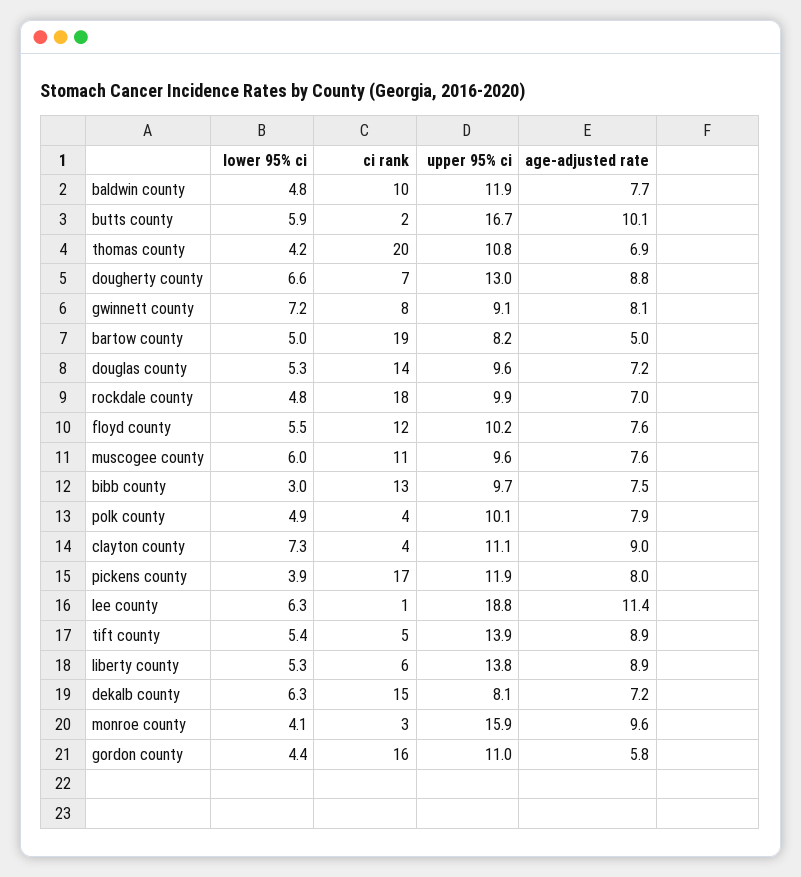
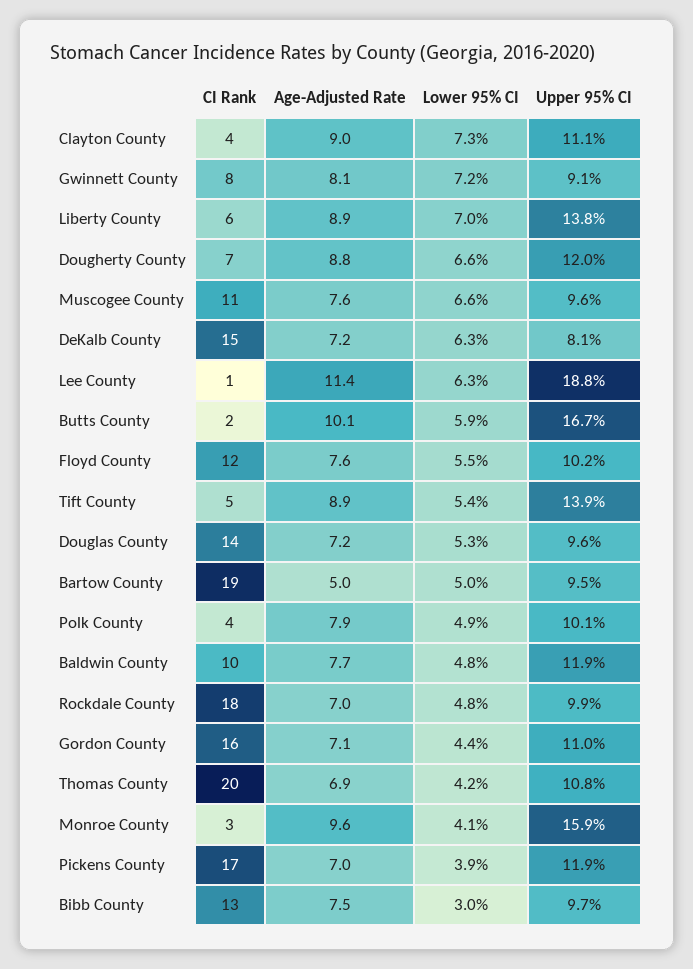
  {
    "lower 95% ci": {
      "baldwin county": 4.8,
      "butts county": 5.9,
      "thomas county": 4.2,
      "dougherty county": 6.6,
      "gwinnett county": 7.2,
      "bartow county": 5,
      "douglas county": 5.3,
      "rockdale county": 4.8,
      "floyd county": 5.5,
-     "muscogee county": 6,
+     "muscogee county": 6.6,
      "bibb county": 3,
      "polk county": 4.9,
      "clayton county": 7.3,
      "pickens county": 3.9,
      "lee county": 6.3,
      "tift county": 5.4,
-     "liberty county": 5.3,
+     "liberty county": 7,
      "dekalb county": 6.3,
      "monroe county": 4.1,
      "gordon county": 4.4
    },
    "ci rank": {
      "baldwin county": 10,
      "butts county": 2,
      "thomas county": 20,
      "dougherty county": 7,
      "gwinnett county": 8,
      "bartow county": 19,
      "douglas county": 14,
      "rockdale county": 18,
      "floyd county": 12,
      "muscogee county": 11,
      "bibb county": 13,
      "polk county": 4,
      "clayton county": 4,
      "pickens county": 17,
      "lee county": 1,
      "tift county": 5,
      "liberty county": 6,
      "dekalb county": 15,
      "monroe county": 3,
      "gordon county": 16
    },
    "upper 95% ci": {
      "baldwin county": 11.9,
      "butts county": 16.7,
      "thomas county": 10.8,
-     "dougherty county": 13,
+     "dougherty county": 12,
      "gwinnett county": 9.1,
-     "bartow county": 8.2,
+     "bartow county": 9.5,
      "douglas county": 9.6,
      "rockdale county": 9.9,
      "floyd county": 10.2,
      "muscogee county": 9.6,
      "bibb county": 9.7,
      "polk county": 10.1,
      "clayton county": 11.1,
      "pickens county": 11.9,
      "lee county": 18.8,
      "tift county": 13.9,
      "liberty county": 13.8,
      "dekalb county": 8.1,
      "monroe county": 15.9,
      "gordon county": 11
    },
    "age-adjusted rate": {
      "baldwin county": 7.7,
      "butts county": 10.1,
      "thomas county": 6.9,
      "dougherty county": 8.8,
      "gwinnett county": 8.1,
      "bartow county": 5,
      "douglas county": 7.2,
      "rockdale county": 7,
      "floyd county": 7.6,
      "muscogee county": 7.6,
      "bibb county": 7.5,
      "polk county": 7.9,
      "clayton county": 9,
-     "pickens county": 8,
+     "pickens county": 7,
      "lee county": 11.4,
      "tift county": 8.9,
      "liberty county": 8.9,
      "dekalb county": 7.2,
      "monroe county": 9.6,
-     "gordon county": 5.8
+     "gordon county": 7.1
    }
  }

